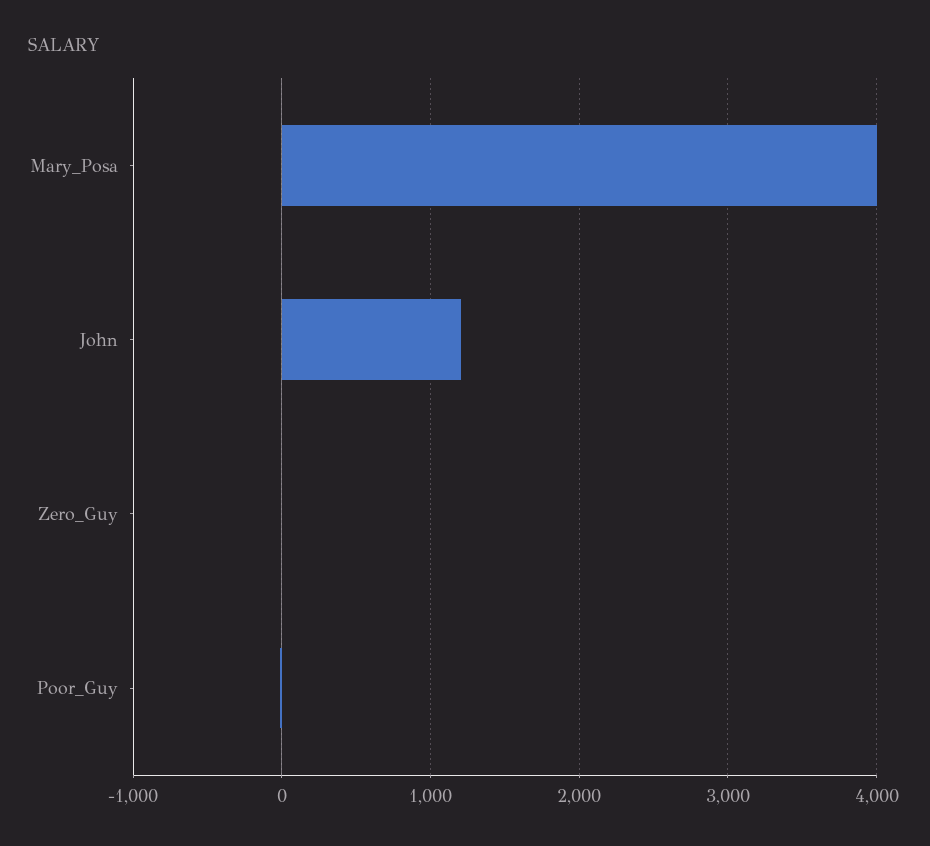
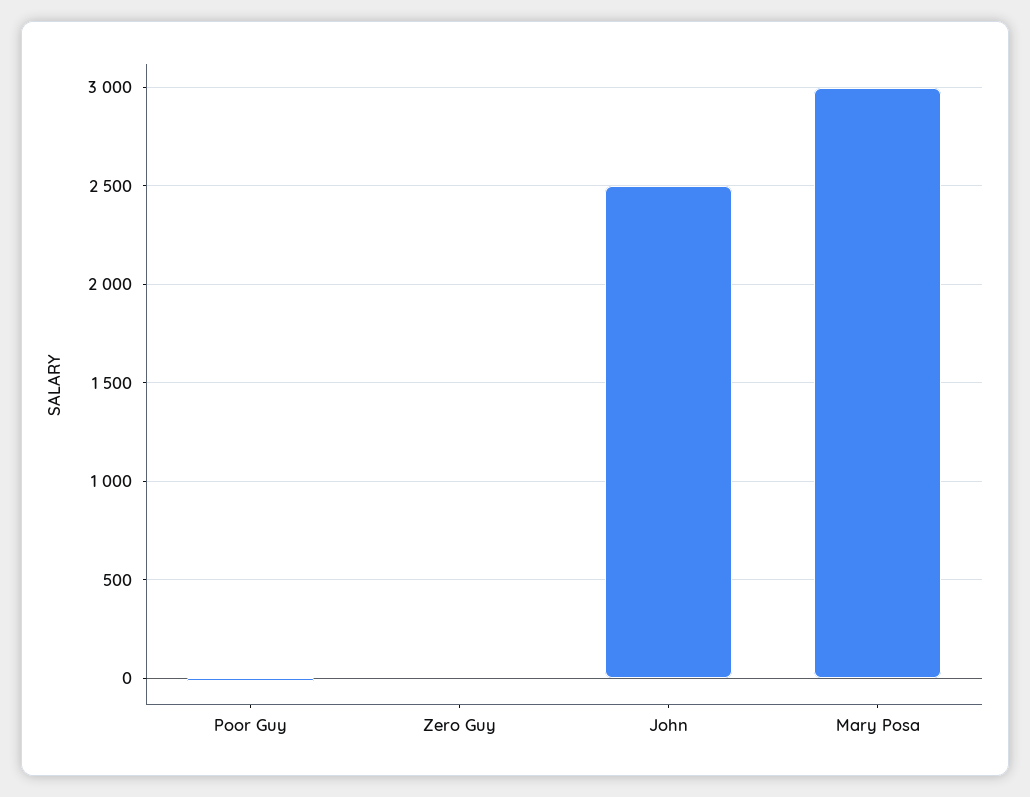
  {
-   "Mary_Posa": 4000,
+   "Mary_Posa": 3000,
-   "John": 1200,
+   "John": 2500,
    "Zero_Guy": 0,
    "Poor_Guy": 0
  }

